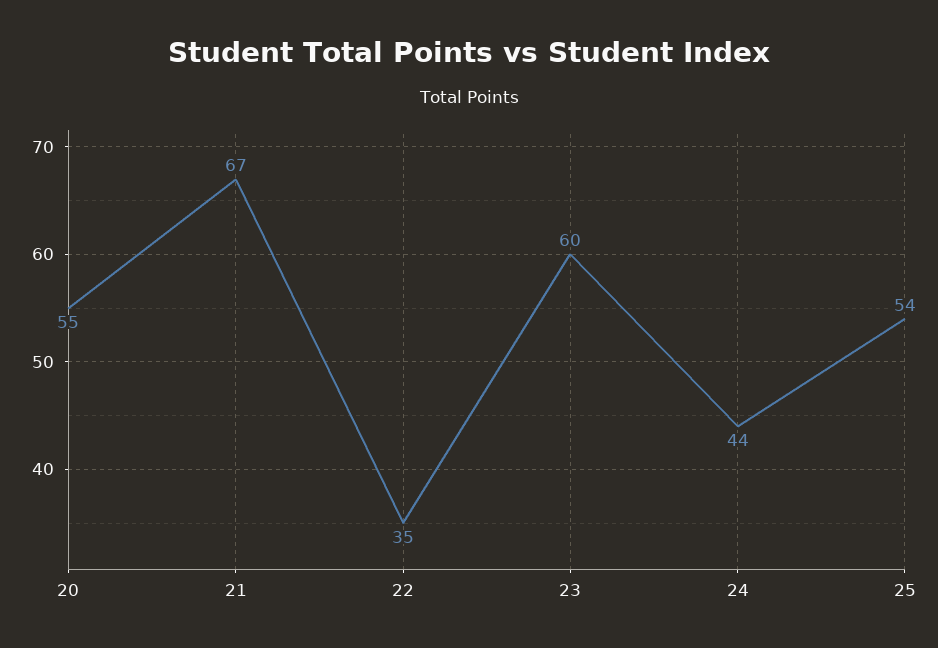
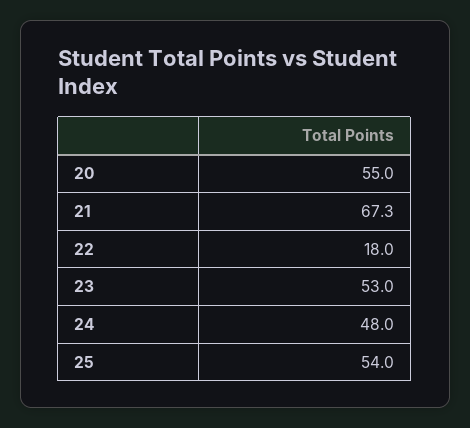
  {
    "20": 55,
    "21": 67.3,
-   "22": 35,
+   "22": 18,
-   "23": 60,
+   "23": 53,
-   "24": 44,
+   "24": 48,
    "25": 54
  }

